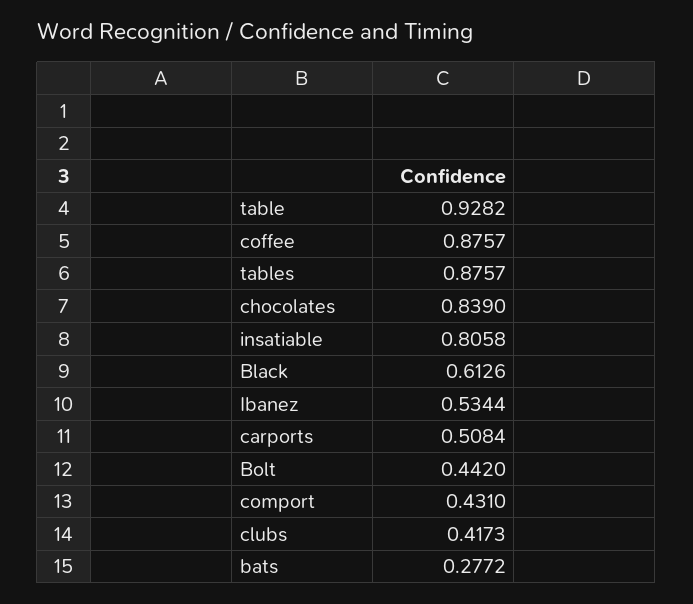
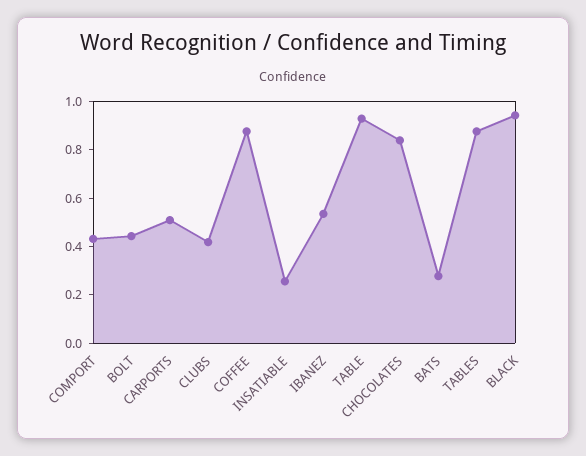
  {
    "table": 0.9282,
    "coffee": 0.8757,
    "tables": 0.8757,
    "chocolates": 0.839,
-   "insatiable": 0.8058,
+   "insatiable": 0.25,
-   "Black": 0.6126,
+   "Black": 0.95,
    "Ibanez": 0.5344,
    "carports": 0.5084,
    "Bolt": 0.442,
    "comport": 0.431,
    "clubs": 0.4173,
    "bats": 0.2772
  }

